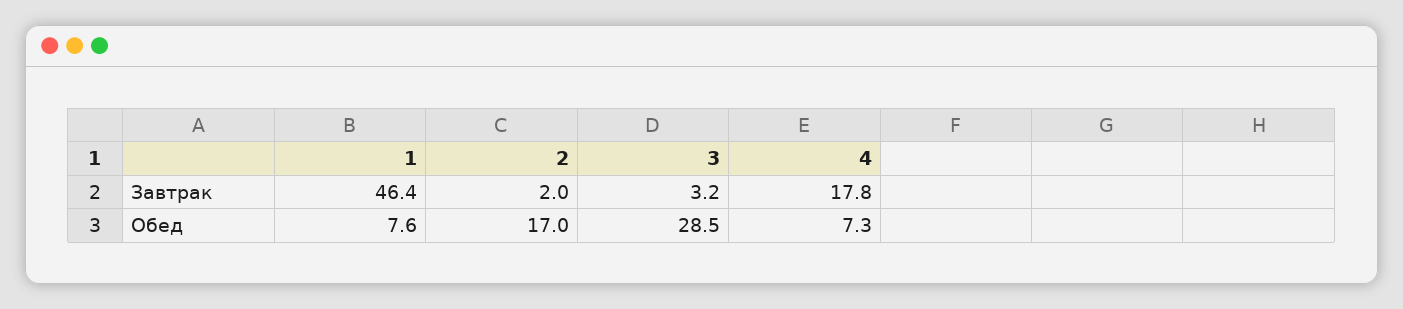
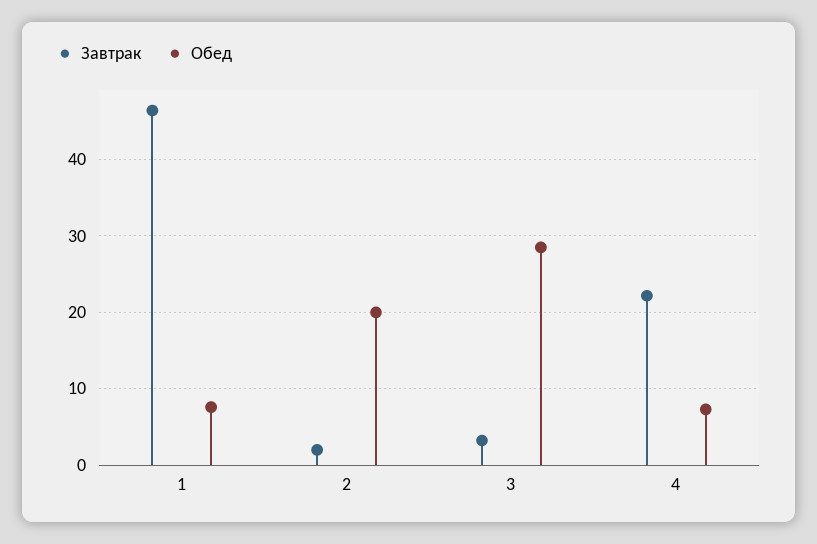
  {
    "Завтрак": {
      "1": 46.4,
      "2": 2,
      "3": 3.2,
-     "4": 17.8
+     "4": 22
    },
    "Обед": {
      "1": 7.6,
-     "2": 17,
+     "2": 20,
      "3": 28.5,
      "4": 7.3
    }
  }

